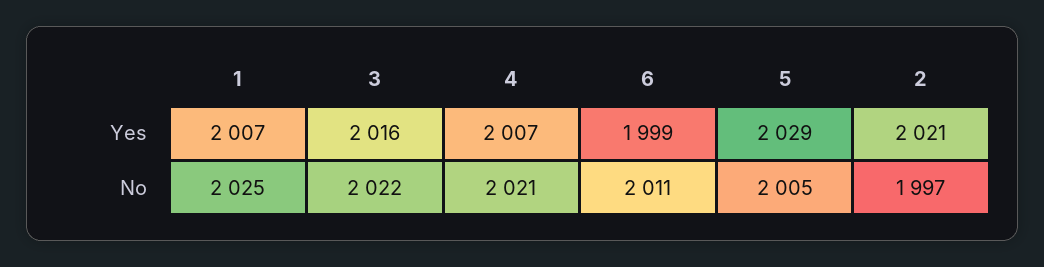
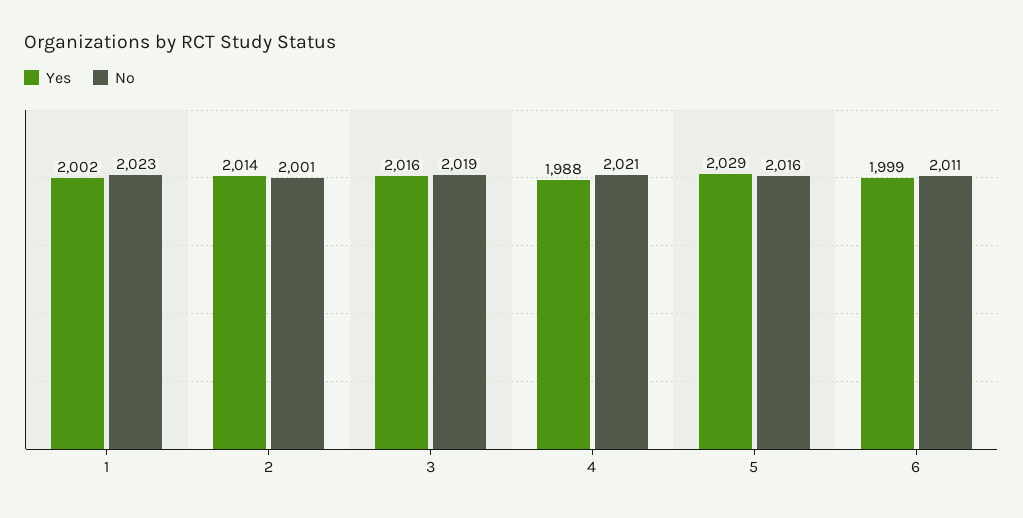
  {
    "Yes": {
-     "1": 2007,
+     "1": 2002,
      "3": 2016,
-     "4": 2007,
+     "4": 1988,
      "6": 1999,
      "5": 2029,
-     "2": 2021
+     "2": 2014
    },
    "No": {
-     "1": 2025,
+     "1": 2023,
-     "3": 2022,
+     "3": 2019,
      "4": 2021,
      "6": 2011,
-     "5": 2005,
+     "5": 2016,
-     "2": 1997
+     "2": 2001
    }
  }

